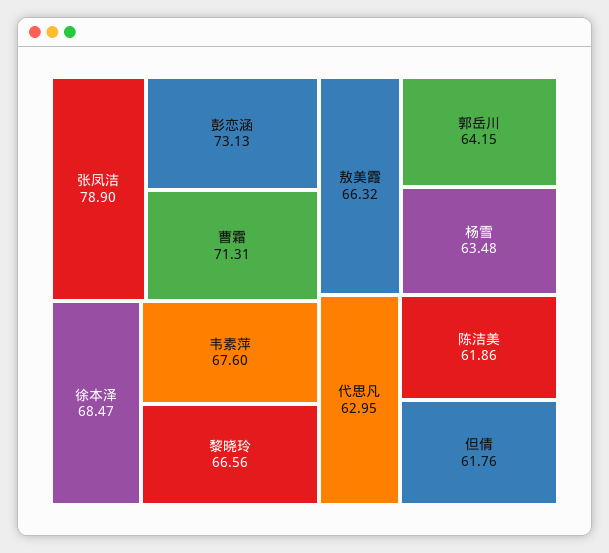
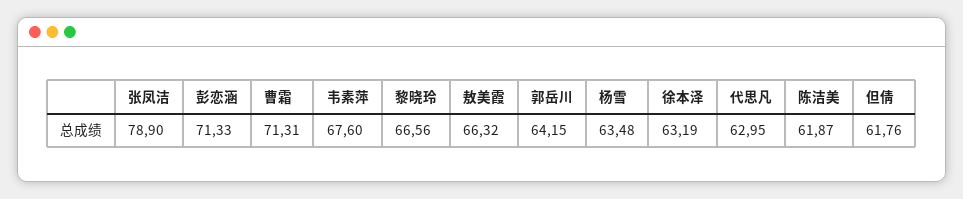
  {
    "张凤洁": 78.9,
-   "彭恋涵": 73.13,
+   "彭恋涵": 71.33,
    "曹霜": 71.31,
-   "徐本泽": 68.47,
+   "徐本泽": 63.19,
    "韦素萍": 67.6,
    "黎晓玲": 66.56,
    "敖美霞": 66.32,
    "郭岳川": 64.15,
    "杨雪": 63.48,
    "代思凡": 62.95,
-   "陈洁美": 61.86,
+   "陈洁美": 61.87,
    "但倩": 61.76
  }

